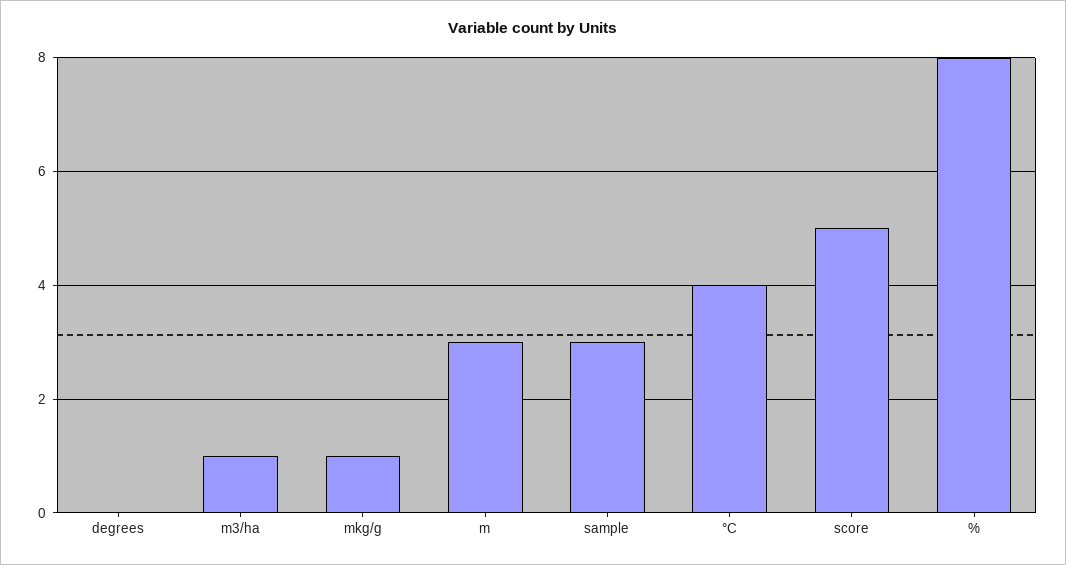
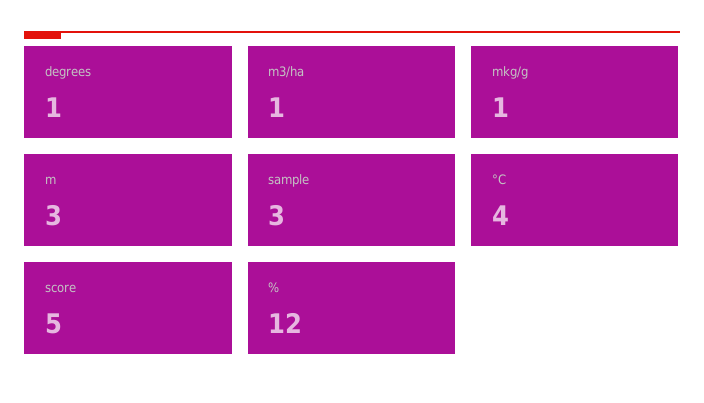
  {
-   "degrees": 0,
+   "degrees": 1,
    "m3/ha": 1,
    "mkg/g": 1,
    "m": 3,
    "sample": 3,
    "°С": 4,
    "score": 5,
-   "%": 8
+   "%": 12
  }

